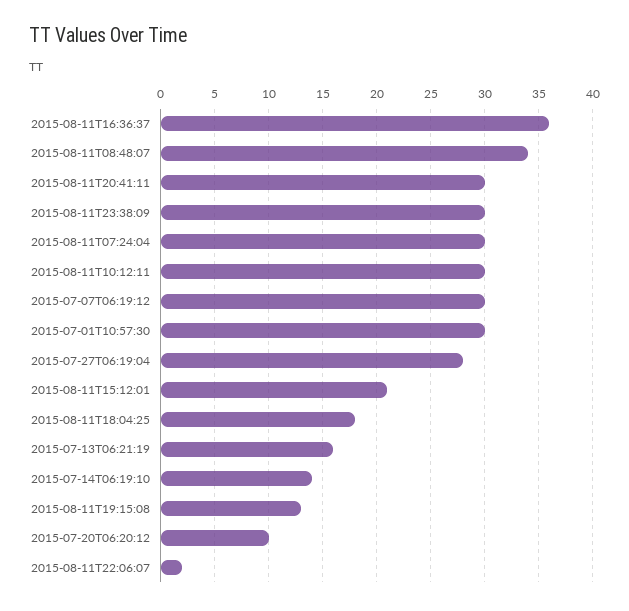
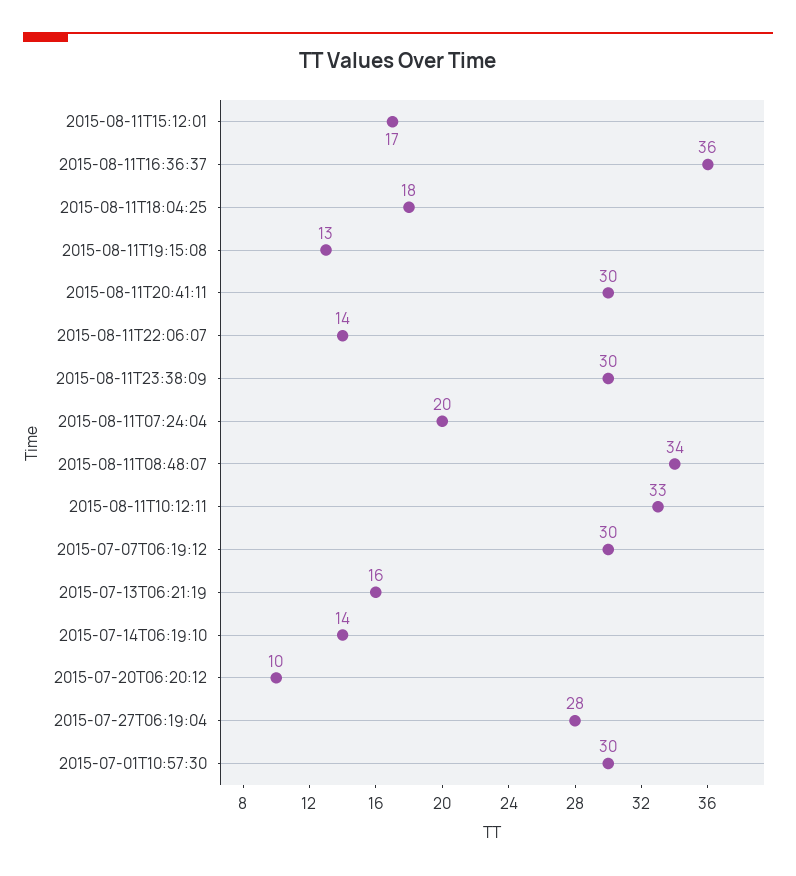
  {
    "2015-08-11T16:36:37": 36,
    "2015-08-11T08:48:07": 34,
    "2015-08-11T20:41:11": 30,
    "2015-08-11T23:38:09": 30,
-   "2015-08-11T07:24:04": 30,
+   "2015-08-11T07:24:04": 20,
-   "2015-08-11T10:12:11": 30,
+   "2015-08-11T10:12:11": 33,
    "2015-07-07T06:19:12": 30,
    "2015-07-01T10:57:30": 30,
    "2015-07-27T06:19:04": 28,
-   "2015-08-11T15:12:01": 21,
+   "2015-08-11T15:12:01": 17,
    "2015-08-11T18:04:25": 18,
    "2015-07-13T06:21:19": 16,
    "2015-07-14T06:19:10": 14,
    "2015-08-11T19:15:08": 13,
    "2015-07-20T06:20:12": 10,
-   "2015-08-11T22:06:07": 2
+   "2015-08-11T22:06:07": 14
  }

